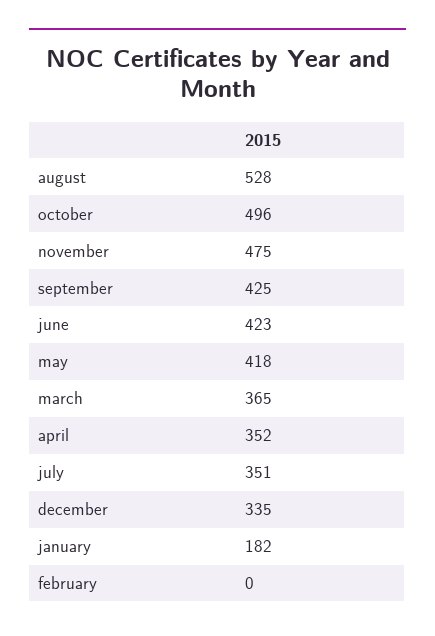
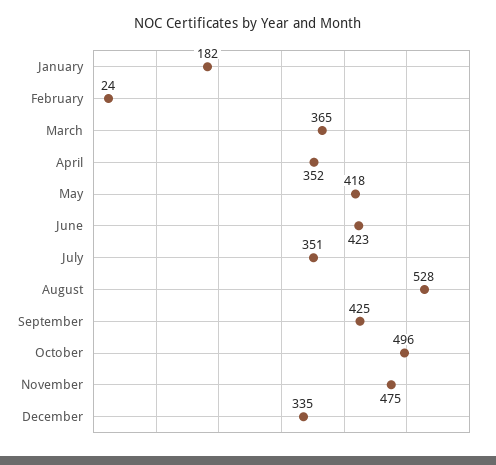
  {
    "august": 528,
    "october": 496,
    "november": 475,
    "september": 425,
    "june": 423,
    "may": 418,
    "march": 365,
    "april": 352,
    "july": 351,
    "december": 335,
    "january": 182,
-   "february": 0
+   "february": 24
  }

